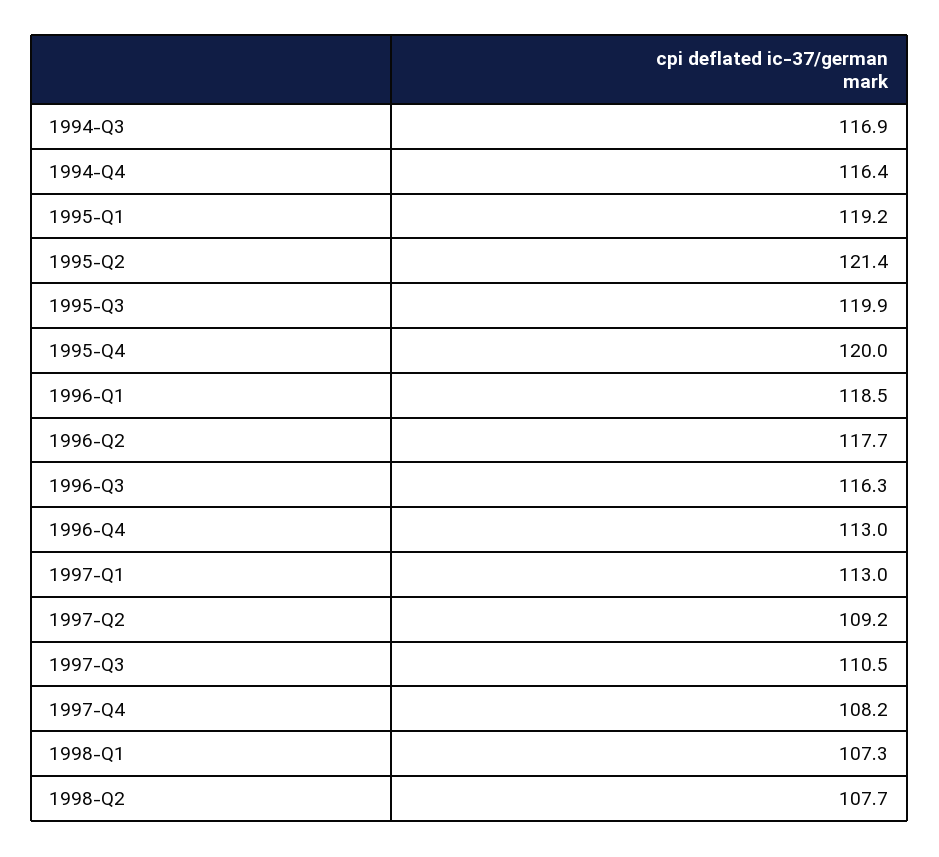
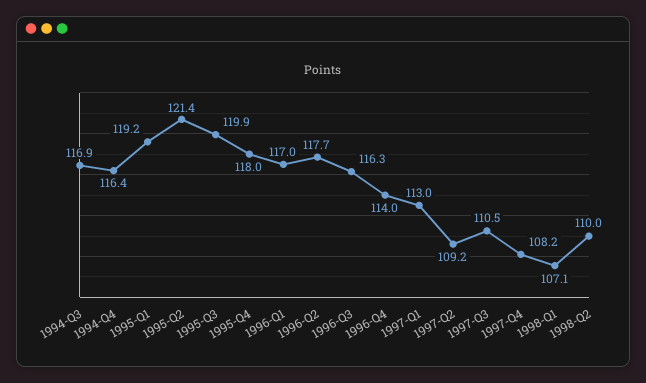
  {
    "1994-Q3": 116.9,
    "1994-Q4": 116.4,
    "1995-Q1": 119.2,
    "1995-Q2": 121.4,
    "1995-Q3": 119.9,
-   "1995-Q4": 120,
+   "1995-Q4": 118,
-   "1996-Q1": 118.5,
+   "1996-Q1": 117,
    "1996-Q2": 117.7,
    "1996-Q3": 116.3,
-   "1996-Q4": 113,
+   "1996-Q4": 114,
    "1997-Q1": 113,
    "1997-Q2": 109.2,
    "1997-Q3": 110.5,
    "1997-Q4": 108.2,
-   "1998-Q1": 107.3,
+   "1998-Q1": 107.1,
-   "1998-Q2": 107.7
+   "1998-Q2": 110
  }

